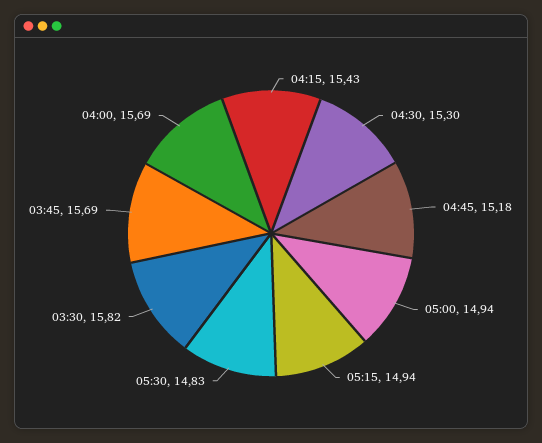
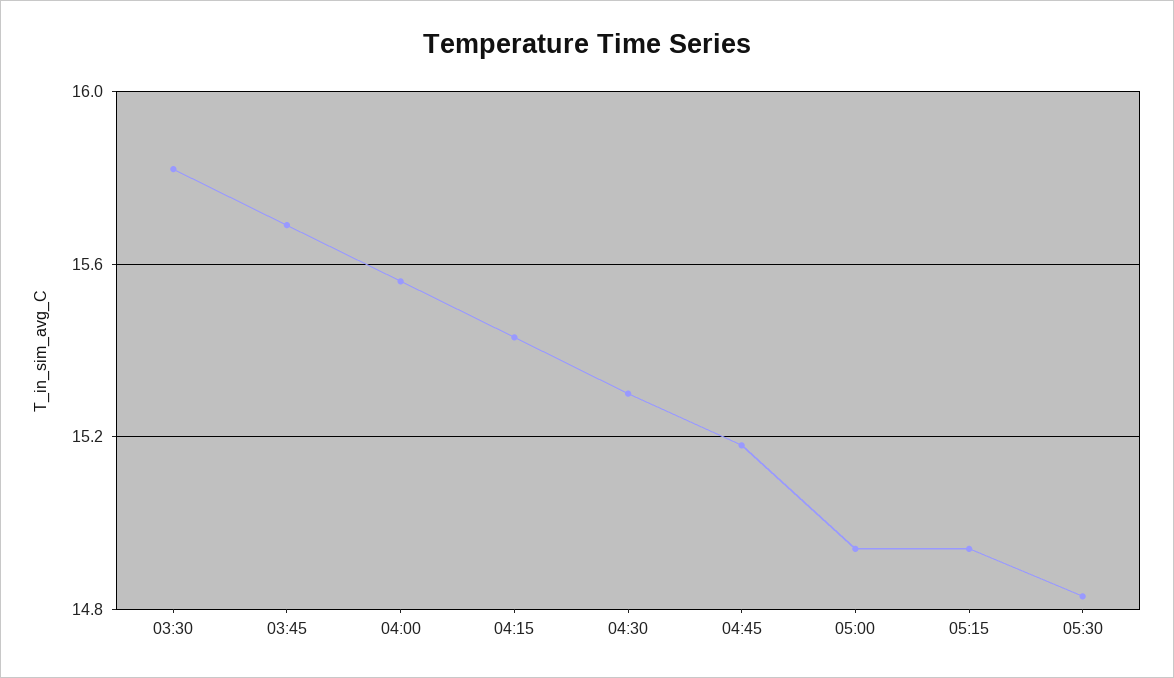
  {
    "04:15": 15.43,
    "04:30": 15.3,
    "04:45": 15.18,
    "05:00": 14.94,
    "05:15": 14.94,
    "05:30": 14.83,
    "03:30": 15.82,
    "03:45": 15.69,
-   "04:00": 15.69
+   "04:00": 15.55
  }

